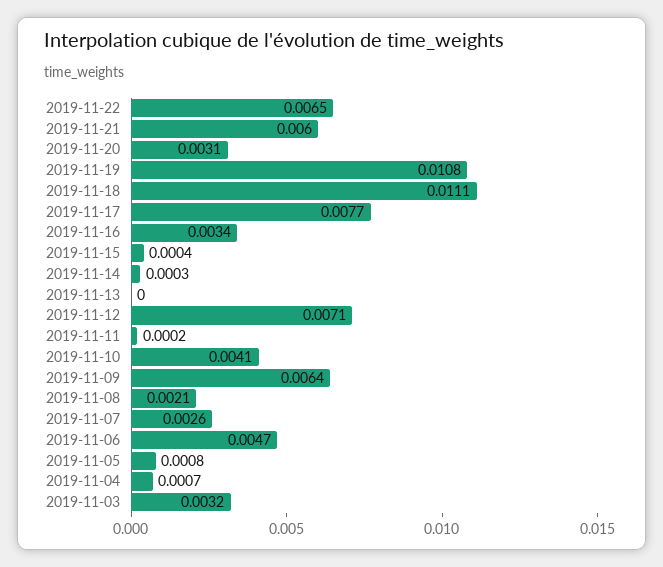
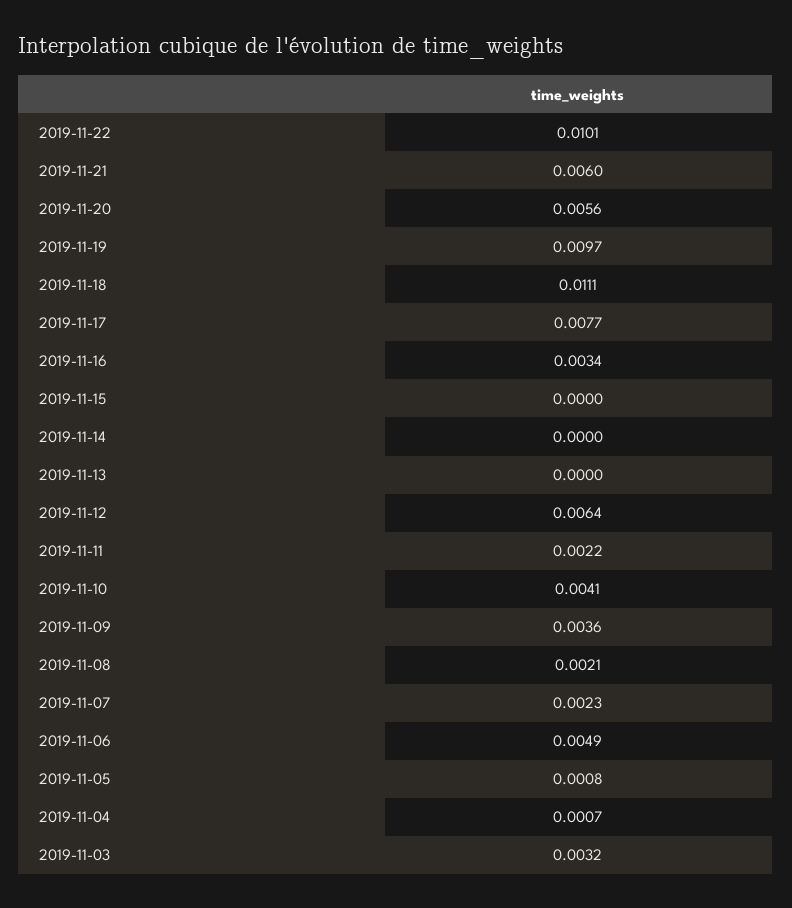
  {
-   "2019-11-22": 0.0065,
+   "2019-11-22": 0.0101,
    "2019-11-21": 0.006,
-   "2019-11-20": 0.0031,
+   "2019-11-20": 0.0056,
-   "2019-11-19": 0.0108,
+   "2019-11-19": 0.0097,
    "2019-11-18": 0.0111,
    "2019-11-17": 0.0077,
    "2019-11-16": 0.0034,
-   "2019-11-15": 0.0004,
+   "2019-11-15": 0,
-   "2019-11-14": 0.0003,
+   "2019-11-14": 0,
    "2019-11-13": 0,
-   "2019-11-12": 0.0071,
+   "2019-11-12": 0.0064,
-   "2019-11-11": 0.0002,
+   "2019-11-11": 0.0022,
    "2019-11-10": 0.0041,
-   "2019-11-09": 0.0064,
+   "2019-11-09": 0.0036,
    "2019-11-08": 0.0021,
-   "2019-11-07": 0.0026,
+   "2019-11-07": 0.0023,
-   "2019-11-06": 0.0047,
+   "2019-11-06": 0.0049,
    "2019-11-05": 0.0008,
    "2019-11-04": 0.0007,
    "2019-11-03": 0.0032
  }

